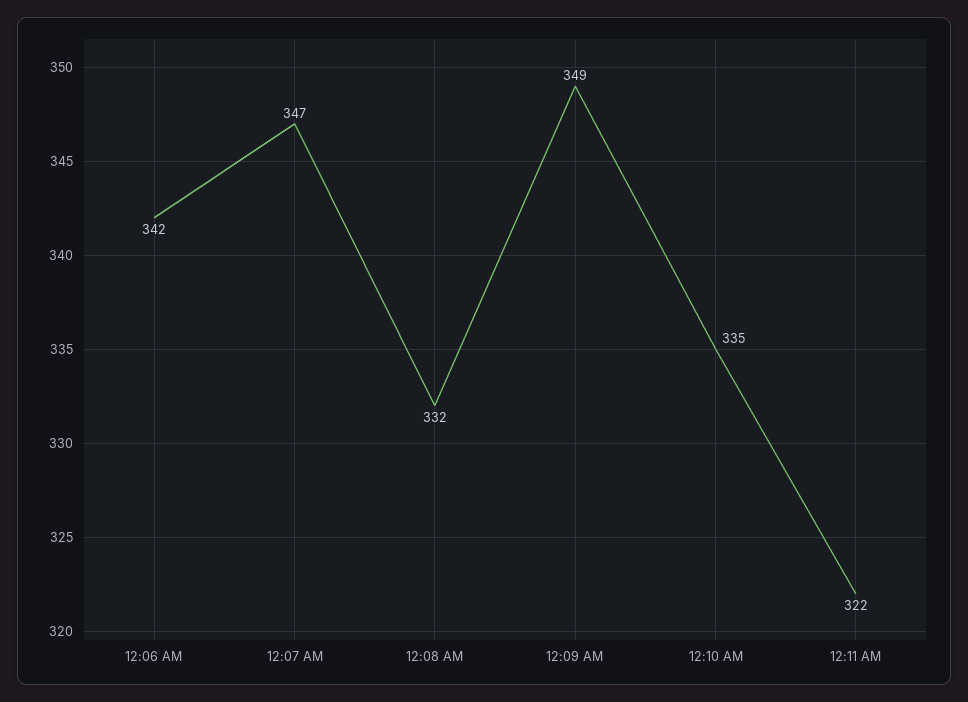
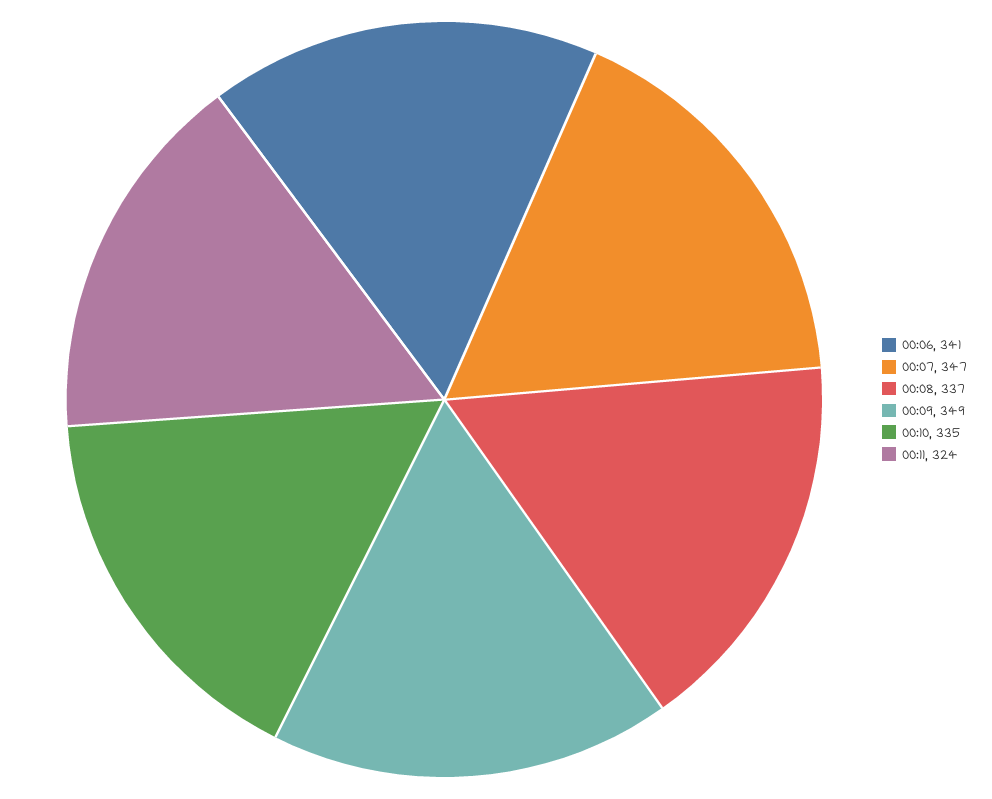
  {
-   "12:06 AM": 342,
+   "12:06 AM": 341,
    "12:07 AM": 347,
-   "12:08 AM": 332,
+   "12:08 AM": 337,
    "12:09 AM": 349,
    "12:10 AM": 335,
-   "12:11 AM": 322
+   "12:11 AM": 324
  }

